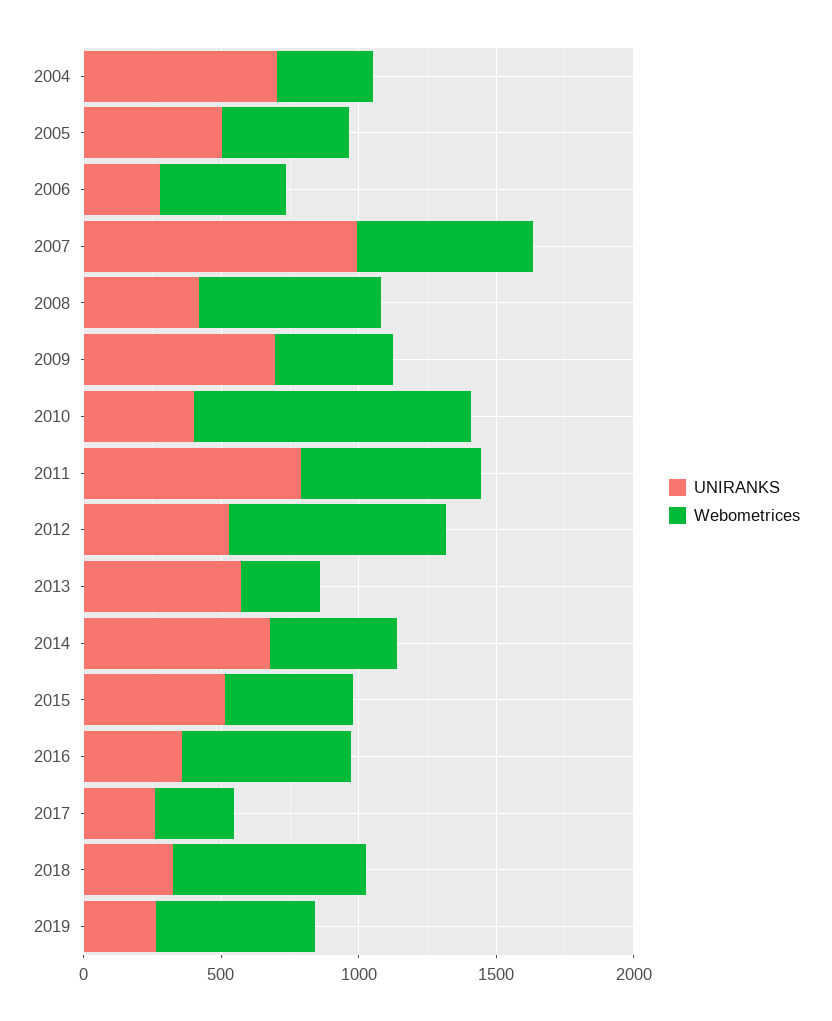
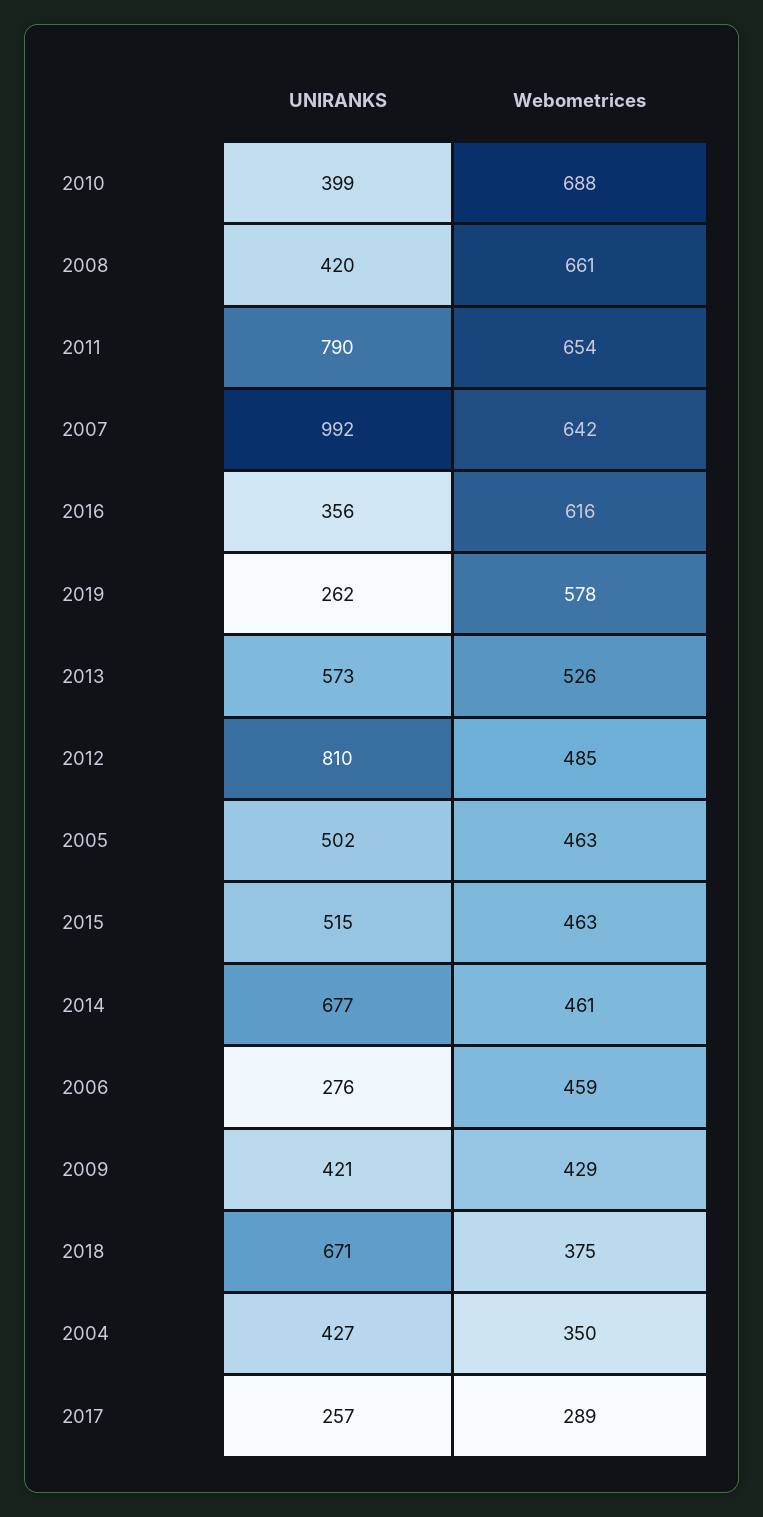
  {
    "UNIRANKS": {
-     "2004": 700,
+     "2004": 427,
      "2005": 502,
      "2006": 276,
      "2007": 992,
      "2008": 420,
-     "2009": 700,
+     "2009": 421,
      "2010": 399,
      "2011": 790,
-     "2012": 500,
+     "2012": 810,
      "2013": 573,
      "2014": 677,
      "2015": 515,
      "2016": 356,
      "2017": 257,
-     "2018": 300,
+     "2018": 671,
      "2019": 262
    },
    "Webometrices": {
      "2004": 350,
      "2005": 463,
      "2006": 459,
      "2007": 642,
      "2008": 661,
      "2009": 429,
-     "2010": 1000,
+     "2010": 688,
      "2011": 654,
-     "2012": 800,
+     "2012": 485,
-     "2013": 300,
+     "2013": 526,
      "2014": 461,
      "2015": 463,
      "2016": 616,
      "2017": 289,
-     "2018": 700,
+     "2018": 375,
      "2019": 578
    }
  }

